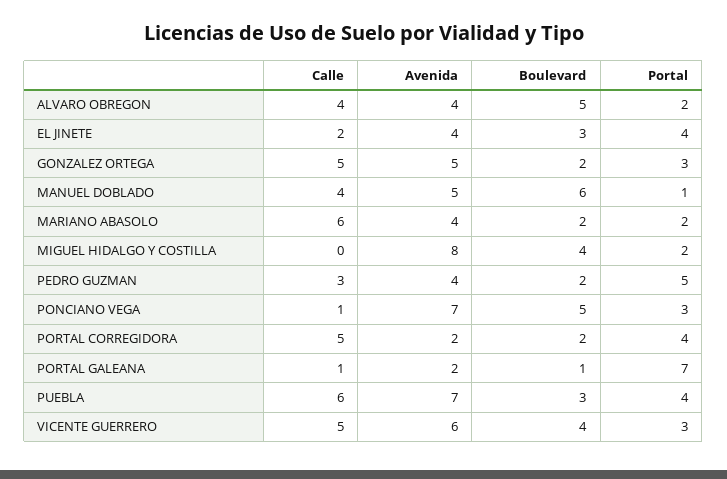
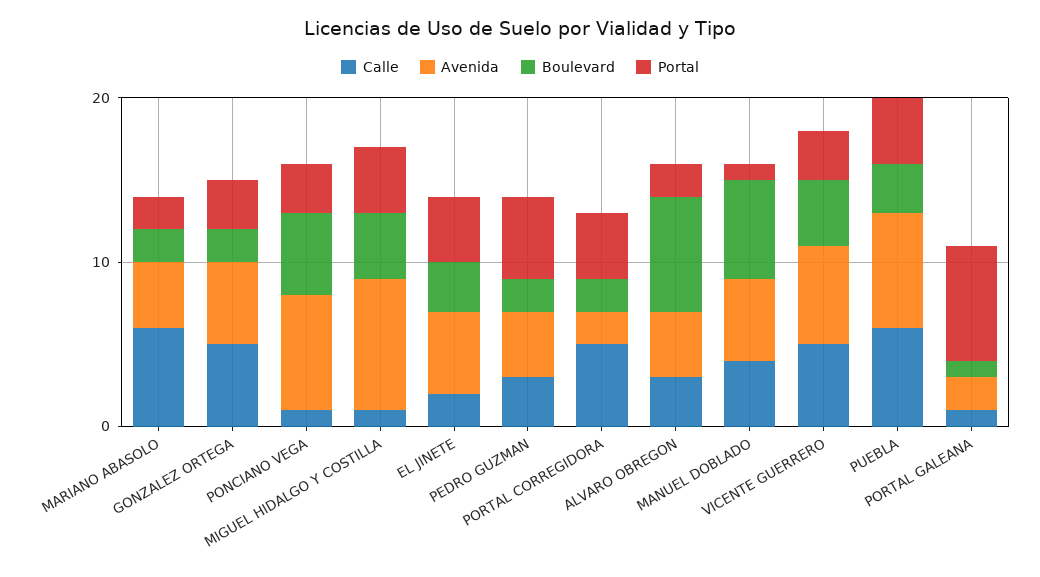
  {
    "Calle": {
-     "ALVARO OBREGON": 4,
+     "ALVARO OBREGON": 3,
      "EL JINETE": 2,
      "GONZALEZ ORTEGA": 5,
      "MANUEL DOBLADO": 4,
      "MARIANO ABASOLO": 6,
-     "MIGUEL HIDALGO Y COSTILLA": 0,
+     "MIGUEL HIDALGO Y COSTILLA": 1,
      "PEDRO GUZMAN": 3,
      "PONCIANO VEGA": 1,
      "PORTAL CORREGIDORA": 5,
      "PORTAL GALEANA": 1,
      "PUEBLA": 6,
      "VICENTE GUERRERO": 5
    },
    "Avenida": {
      "ALVARO OBREGON": 4,
-     "EL JINETE": 4,
+     "EL JINETE": 5,
      "GONZALEZ ORTEGA": 5,
      "MANUEL DOBLADO": 5,
      "MARIANO ABASOLO": 4,
      "MIGUEL HIDALGO Y COSTILLA": 8,
      "PEDRO GUZMAN": 4,
      "PONCIANO VEGA": 7,
      "PORTAL CORREGIDORA": 2,
      "PORTAL GALEANA": 2,
      "PUEBLA": 7,
      "VICENTE GUERRERO": 6
    },
    "Boulevard": {
-     "ALVARO OBREGON": 5,
+     "ALVARO OBREGON": 7,
      "EL JINETE": 3,
      "GONZALEZ ORTEGA": 2,
      "MANUEL DOBLADO": 6,
      "MARIANO ABASOLO": 2,
      "MIGUEL HIDALGO Y COSTILLA": 4,
      "PEDRO GUZMAN": 2,
      "PONCIANO VEGA": 5,
      "PORTAL CORREGIDORA": 2,
      "PORTAL GALEANA": 1,
      "PUEBLA": 3,
      "VICENTE GUERRERO": 4
    },
    "Portal": {
      "ALVARO OBREGON": 2,
      "EL JINETE": 4,
      "GONZALEZ ORTEGA": 3,
      "MANUEL DOBLADO": 1,
      "MARIANO ABASOLO": 2,
-     "MIGUEL HIDALGO Y COSTILLA": 2,
+     "MIGUEL HIDALGO Y COSTILLA": 4,
      "PEDRO GUZMAN": 5,
      "PONCIANO VEGA": 3,
      "PORTAL CORREGIDORA": 4,
      "PORTAL GALEANA": 7,
      "PUEBLA": 4,
      "VICENTE GUERRERO": 3
    }
  }

